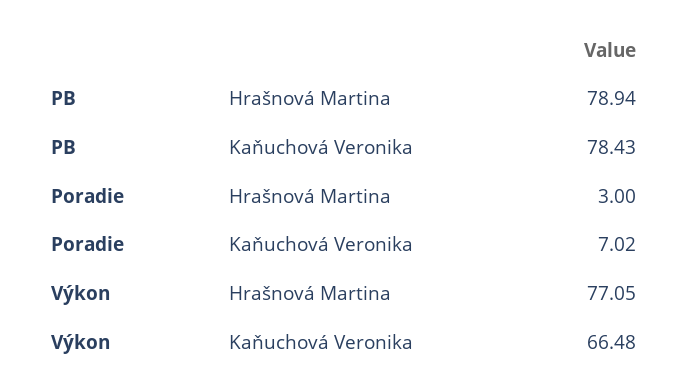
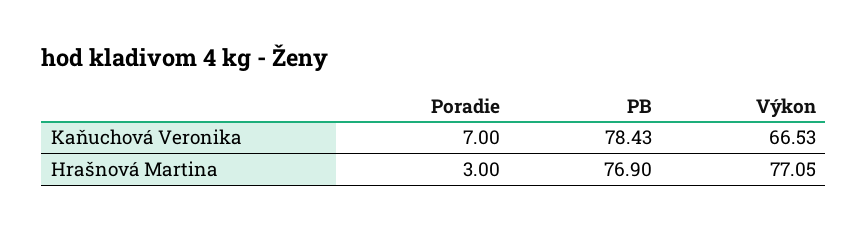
  {
    "PB": {
-     "Hrašnová Martina": 78.94,
+     "Hrašnová Martina": 76.9,
      "Kaňuchová Veronika": 78.43
    },
    "Poradie": {
      "Hrašnová Martina": 3,
-     "Kaňuchová Veronika": 7.02
+     "Kaňuchová Veronika": 7
    },
    "Výkon": {
      "Hrašnová Martina": 77.05,
-     "Kaňuchová Veronika": 66.48
+     "Kaňuchová Veronika": 66.53
    }
  }

